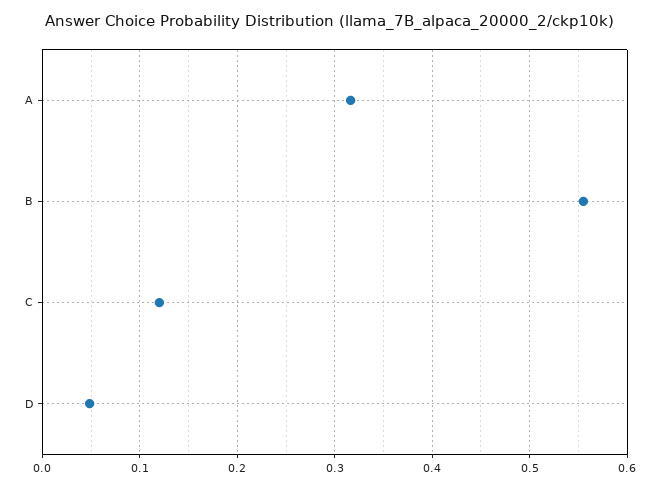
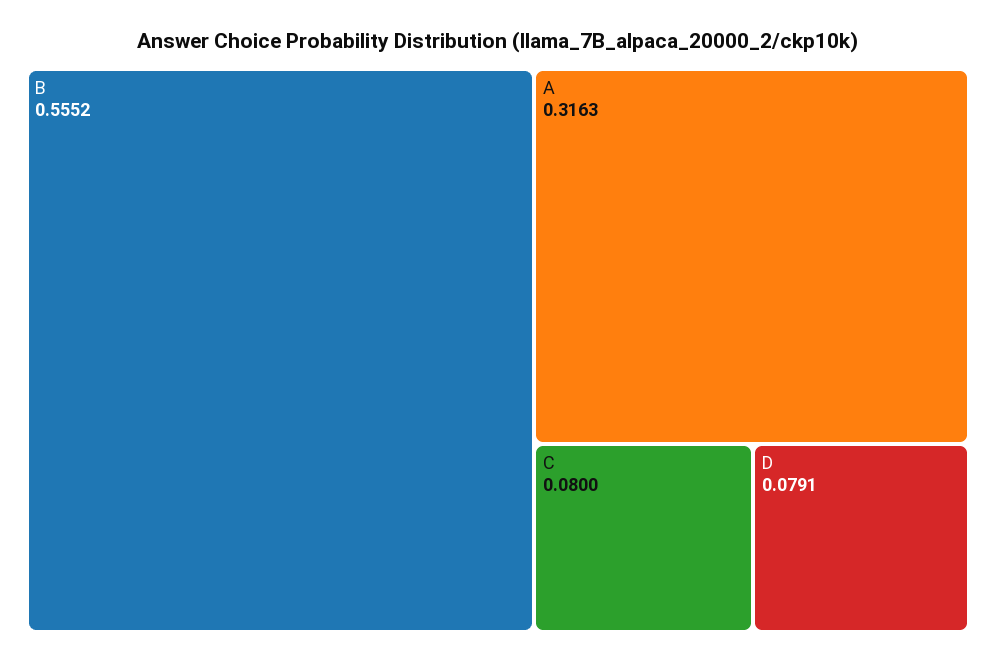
  {
    "A": 0.3163,
    "B": 0.5552,
-   "C": 0.12,
+   "C": 0.08,
-   "D": 0.05
+   "D": 0.0791
  }

